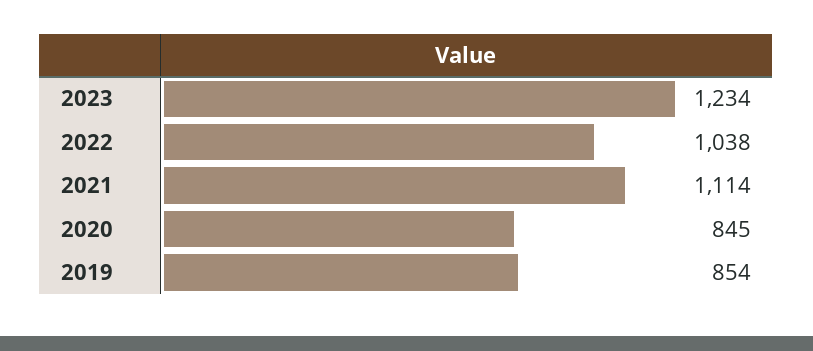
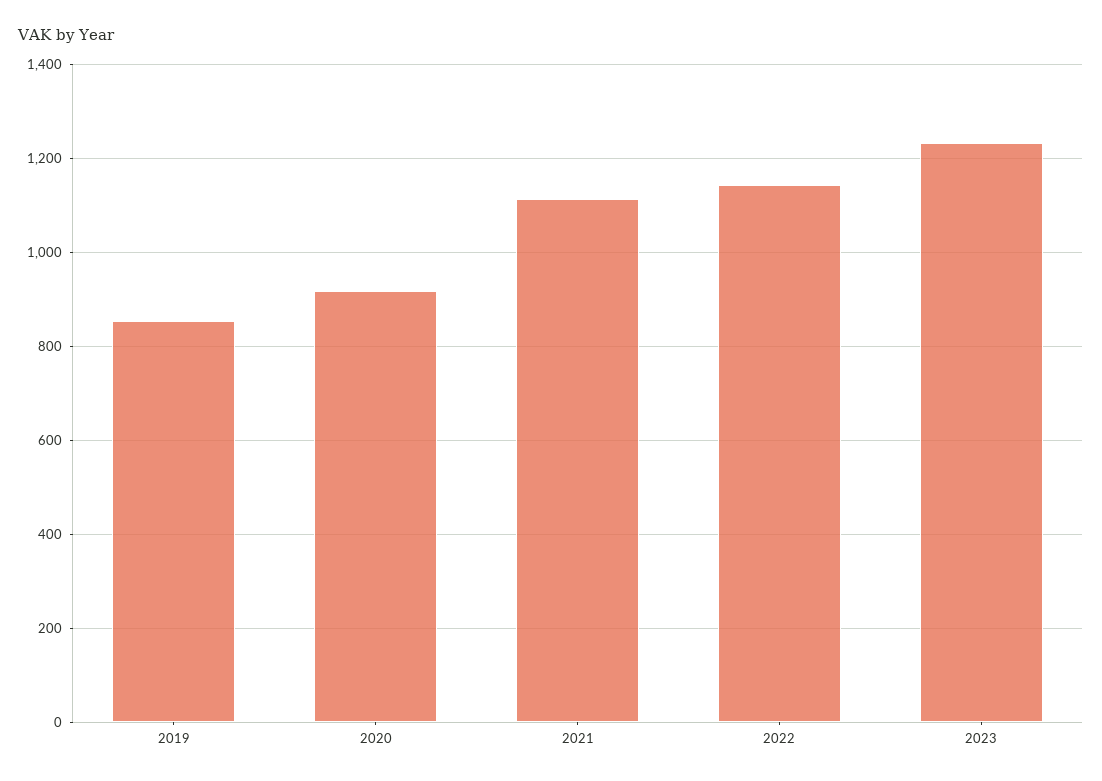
  {
    "2023": 1234,
-   "2022": 1038,
+   "2022": 1140,
    "2021": 1114,
-   "2020": 845,
+   "2020": 920,
    "2019": 854
  }

